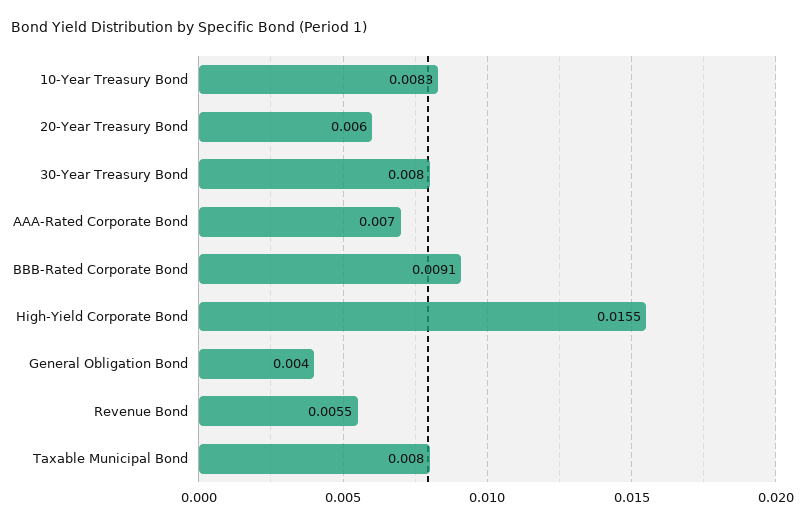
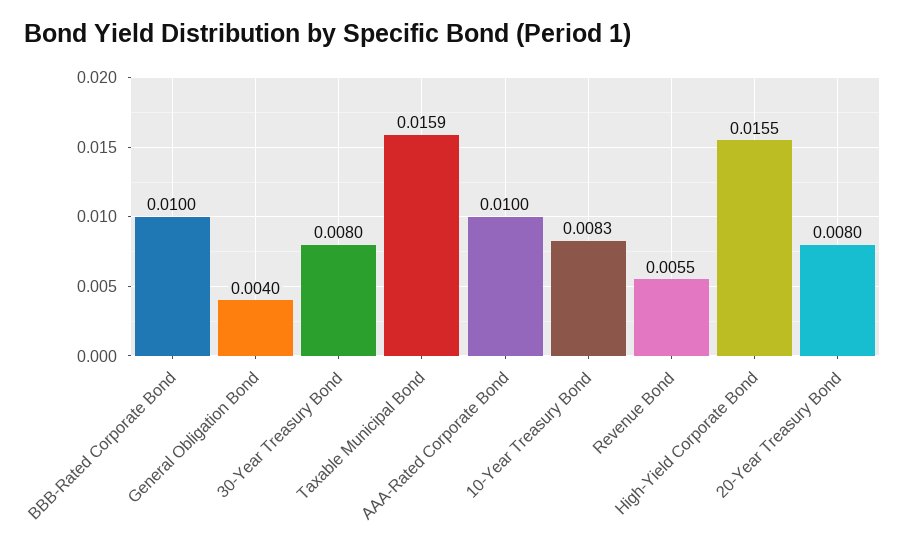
  {
    "10-Year Treasury Bond": 0.0083,
-   "20-Year Treasury Bond": 0.006,
+   "20-Year Treasury Bond": 0.008,
    "30-Year Treasury Bond": 0.008,
-   "AAA-Rated Corporate Bond": 0.007,
+   "AAA-Rated Corporate Bond": 0.01,
-   "BBB-Rated Corporate Bond": 0.0091,
+   "BBB-Rated Corporate Bond": 0.01,
    "High-Yield Corporate Bond": 0.0155,
    "General Obligation Bond": 0.004,
    "Revenue Bond": 0.0055,
-   "Taxable Municipal Bond": 0.008
+   "Taxable Municipal Bond": 0.0159
  }

